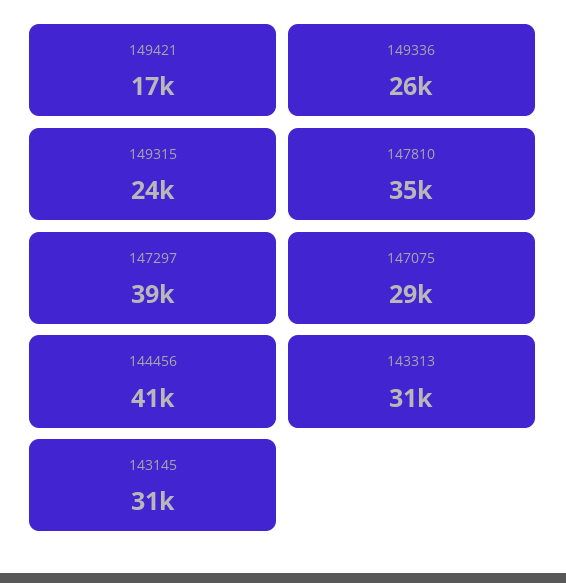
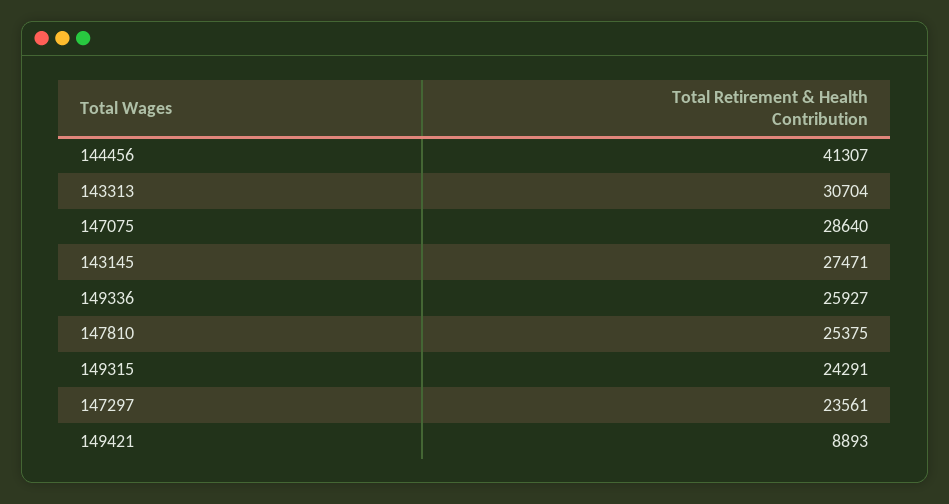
  {
-   "149421": 17000,
+   "149421": 8893,
    "149336": 25927,
    "149315": 24291,
-   "147810": 35000,
+   "147810": 25375,
-   "147297": 39000,
+   "147297": 23561,
    "147075": 28640,
    "144456": 41307,
    "143313": 30704,
-   "143145": 31000
+   "143145": 27471
  }

